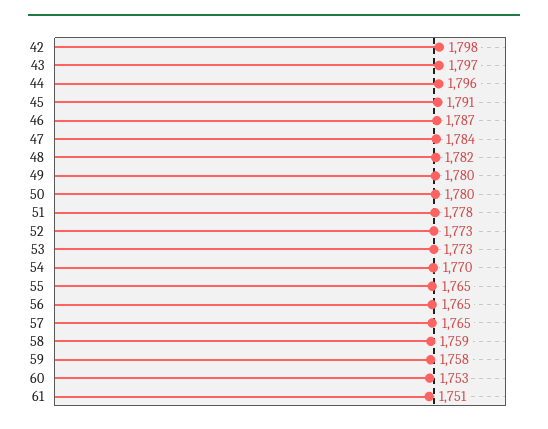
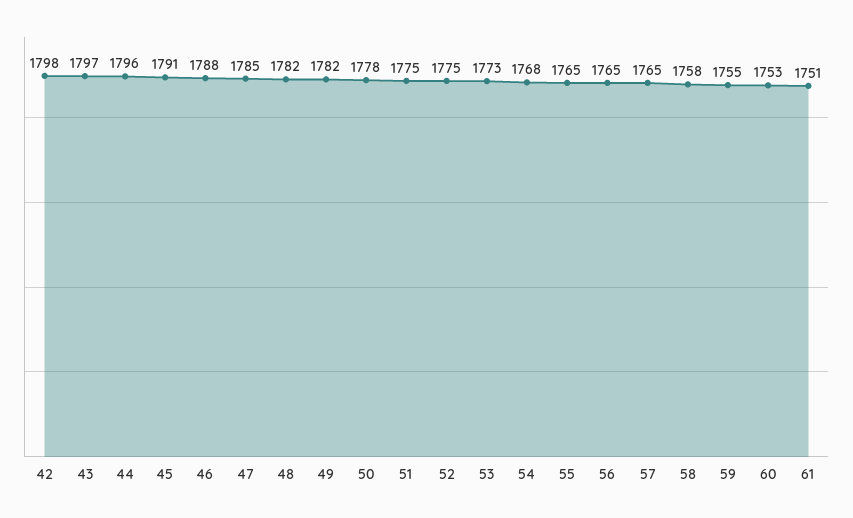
  {
    "42": 1798,
    "43": 1797,
    "44": 1796,
    "45": 1791,
-   "46": 1787,
+   "46": 1788,
-   "47": 1784,
+   "47": 1785,
    "48": 1782,
-   "49": 1780,
+   "49": 1782,
-   "50": 1780,
+   "50": 1778,
-   "51": 1778,
+   "51": 1775,
-   "52": 1773,
+   "52": 1775,
    "53": 1773,
-   "54": 1770,
+   "54": 1768,
    "55": 1765,
    "56": 1765,
    "57": 1765,
-   "58": 1759,
+   "58": 1758,
-   "59": 1758,
+   "59": 1755,
    "60": 1753,
    "61": 1751
  }

